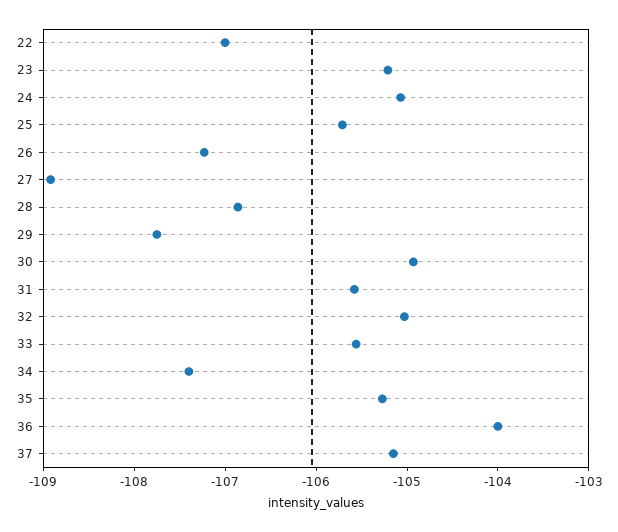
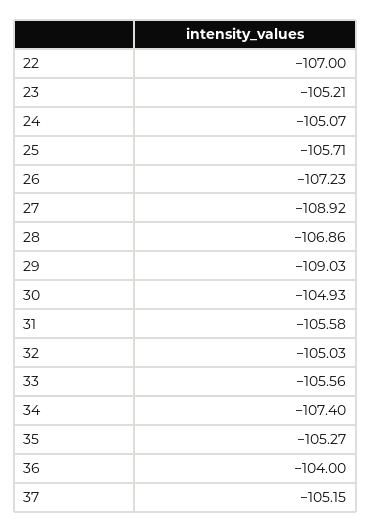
  {
    "22": -107,
    "23": -105.21,
    "24": -105.07,
    "25": -105.71,
    "26": -107.23,
    "27": -108.92,
    "28": -106.86,
-   "29": -107.8,
+   "29": -109.03,
    "30": -104.93,
    "31": -105.58,
    "32": -105.03,
    "33": -105.56,
    "34": -107.4,
    "35": -105.27,
    "36": -104,
    "37": -105.15
  }

